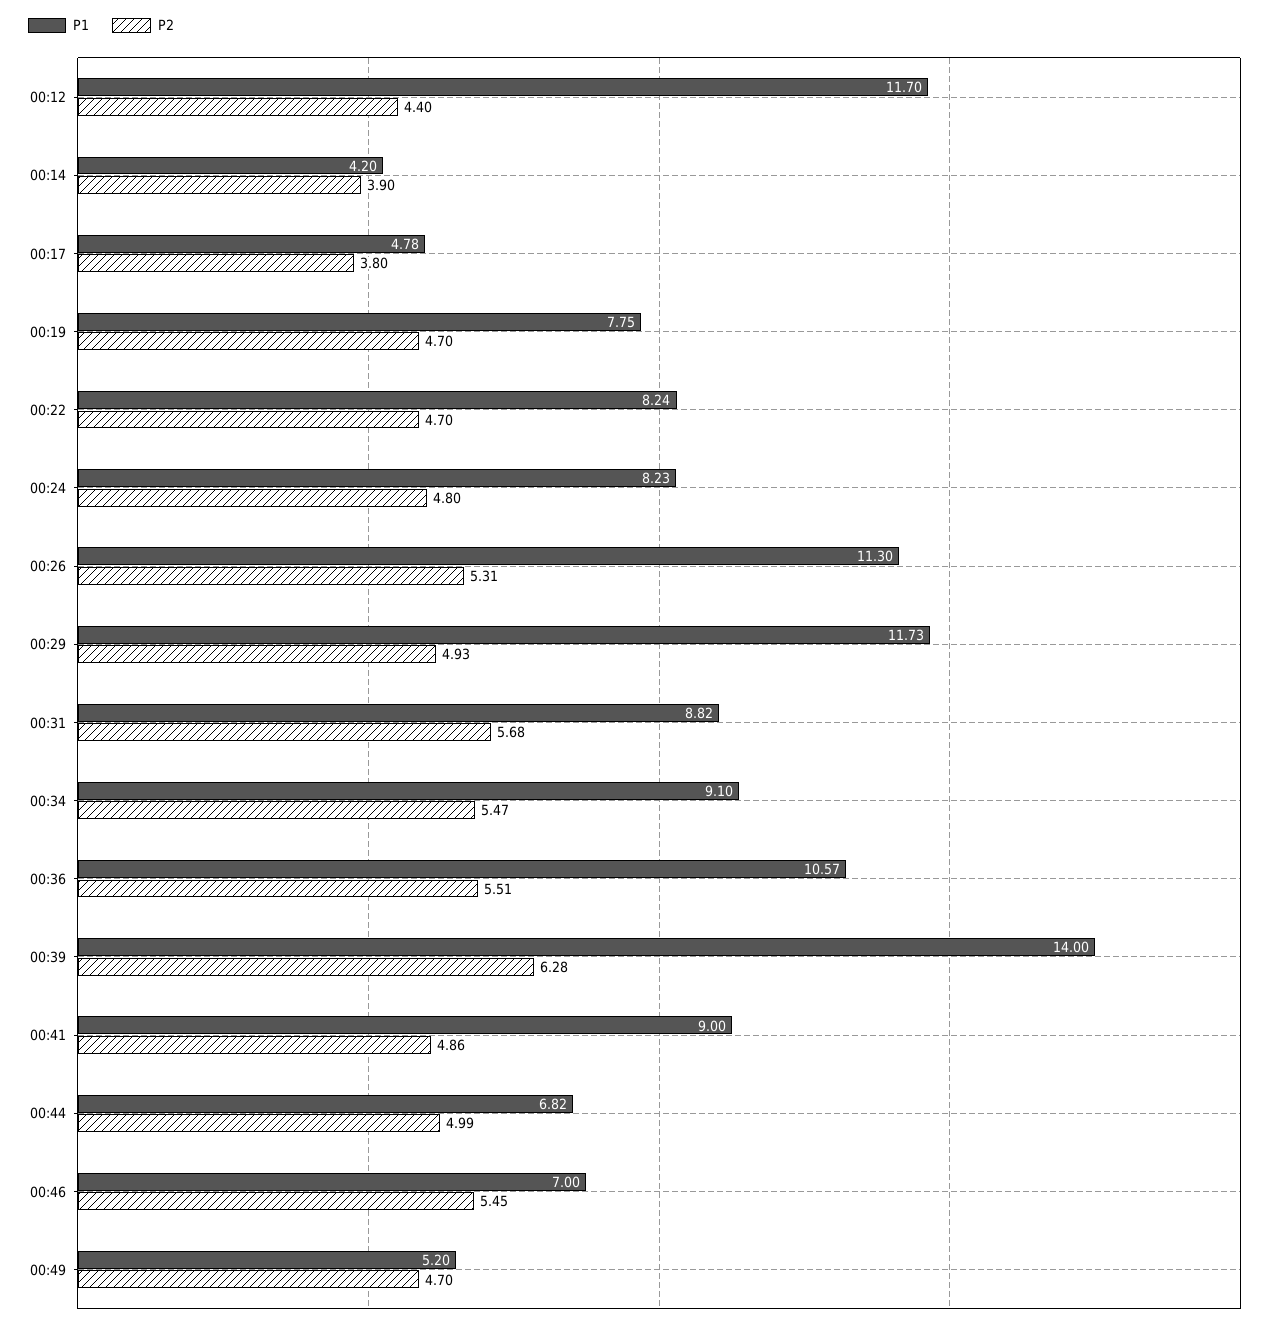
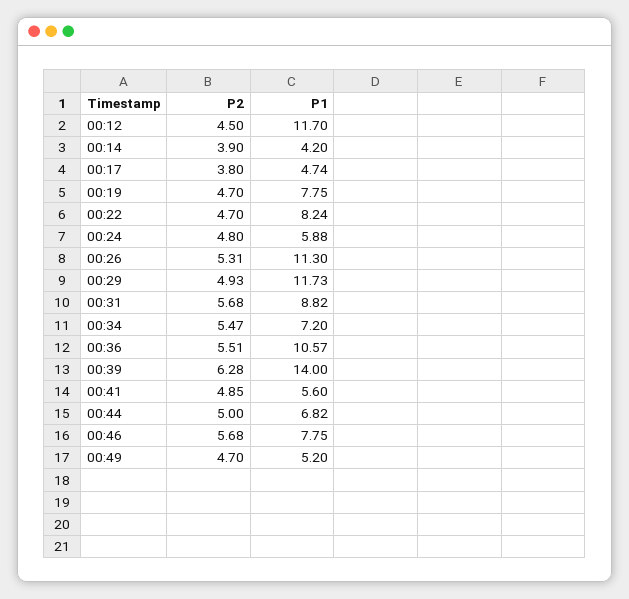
  {
    "P1": {
      "00:12": 11.7,
      "00:14": 4.2,
-     "00:17": 4.78,
+     "00:17": 4.74,
      "00:19": 7.75,
      "00:22": 8.24,
-     "00:24": 8.23,
+     "00:24": 5.88,
      "00:26": 11.3,
      "00:29": 11.73,
      "00:31": 8.82,
-     "00:34": 9.1,
+     "00:34": 7.2,
      "00:36": 10.57,
      "00:39": 14,
-     "00:41": 9,
+     "00:41": 5.6,
      "00:44": 6.82,
-     "00:46": 7,
+     "00:46": 7.75,
      "00:49": 5.2
    },
    "P2": {
-     "00:12": 4.4,
+     "00:12": 4.5,
      "00:14": 3.9,
      "00:17": 3.8,
      "00:19": 4.7,
      "00:22": 4.7,
      "00:24": 4.8,
      "00:26": 5.31,
      "00:29": 4.93,
      "00:31": 5.68,
      "00:34": 5.47,
      "00:36": 5.51,
      "00:39": 6.28,
-     "00:41": 4.86,
+     "00:41": 4.85,
-     "00:44": 4.99,
+     "00:44": 5,
-     "00:46": 5.45,
+     "00:46": 5.68,
      "00:49": 4.7
    }
  }

